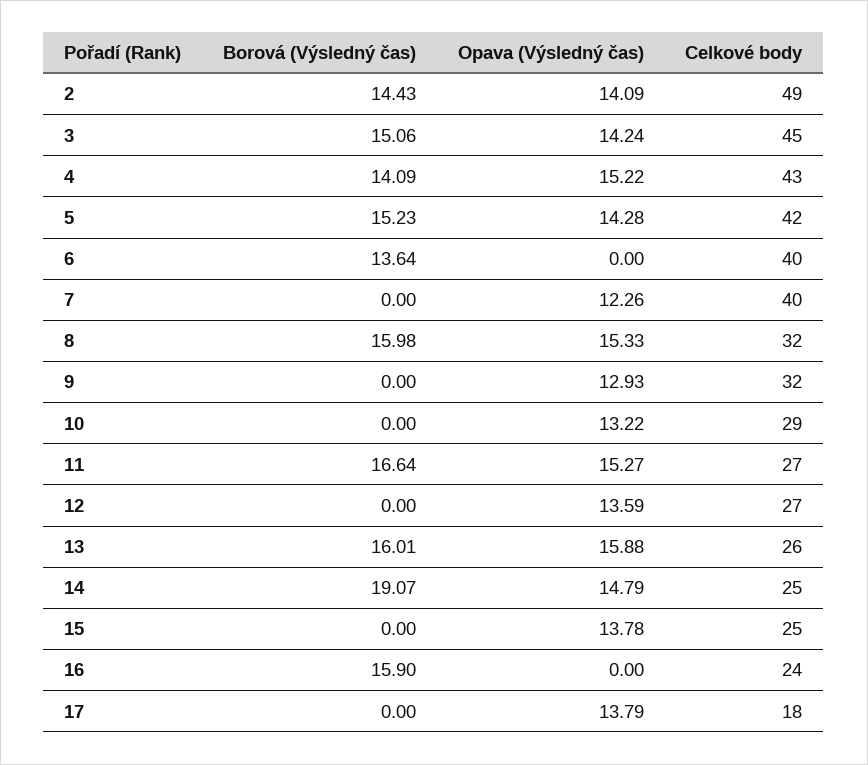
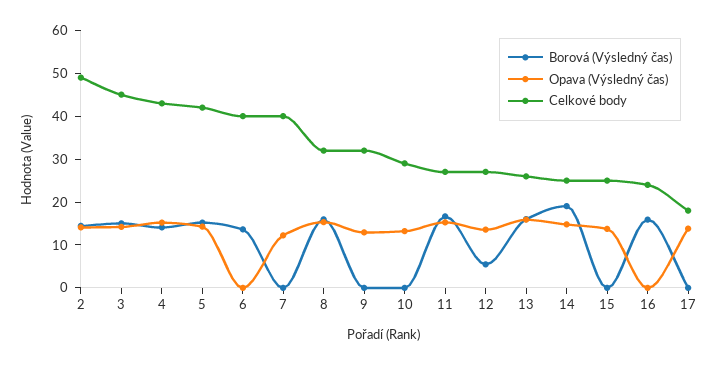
  {
    "Borová (Výsledný čas)": {
      "2": 14.43,
      "3": 15.06,
      "4": 14.09,
      "5": 15.23,
      "6": 13.64,
      "7": 0,
      "8": 15.98,
      "9": 0,
      "10": 0,
      "11": 16.64,
-     "12": 0,
+     "12": 6,
      "13": 16.01,
      "14": 19.07,
      "15": 0,
      "16": 15.9,
      "17": 0
    },
    "Opava (Výsledný čas)": {
      "2": 14.09,
      "3": 14.24,
      "4": 15.22,
      "5": 14.28,
      "6": 0,
      "7": 12.26,
      "8": 15.33,
      "9": 12.93,
      "10": 13.22,
      "11": 15.27,
      "12": 13.59,
      "13": 15.88,
      "14": 14.79,
      "15": 13.78,
      "16": 0,
      "17": 13.79
    },
    "Celkové body": {
      "2": 49,
      "3": 45,
      "4": 43,
      "5": 42,
      "6": 40,
      "7": 40,
      "8": 32,
      "9": 32,
      "10": 29,
      "11": 27,
      "12": 27,
      "13": 26,
      "14": 25,
      "15": 25,
      "16": 24,
      "17": 18
    }
  }

